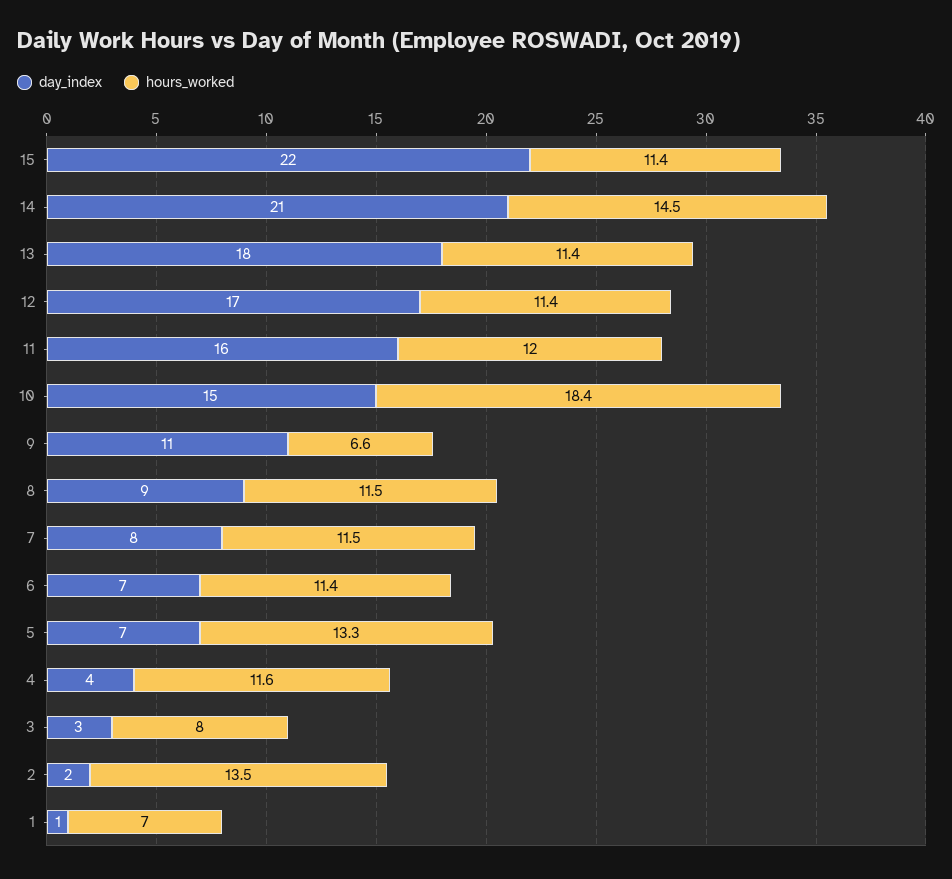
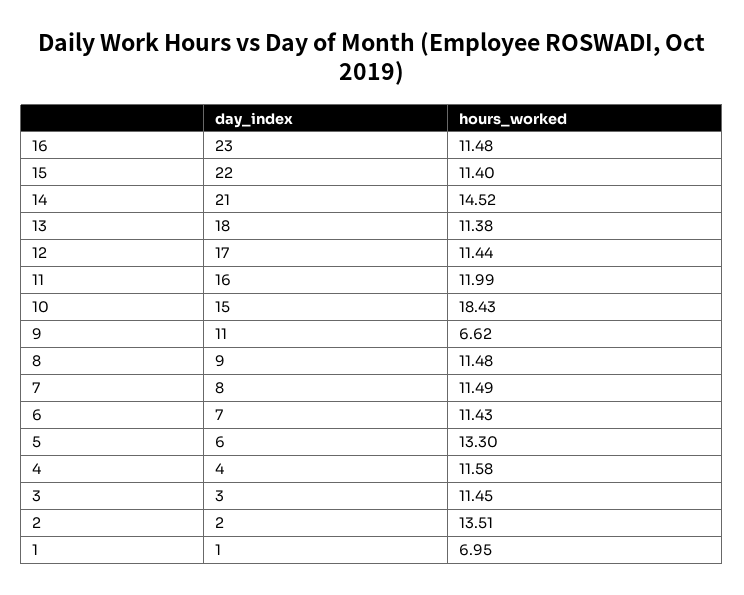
  {
    "day_index": {
      "15": 22,
      "14": 21,
      "13": 18,
      "12": 17,
      "11": 16,
      "10": 15,
      "9": 11,
      "8": 9,
      "7": 8,
      "6": 7,
-     "5": 7,
+     "5": 6,
      "4": 4,
      "3": 3,
      "2": 2,
-     "1": 1
+     "1": 1,
+     "16": 23
    },
    "hours_worked": {
      "15": 11.4,
      "14": 14.52,
      "13": 11.38,
      "12": 11.44,
      "11": 11.99,
      "10": 18.43,
      "9": 6.62,
      "8": 11.48,
      "7": 11.49,
      "6": 11.43,
      "5": 13.3,
      "4": 11.58,
-     "3": 8,
+     "3": 11.45,
      "2": 13.51,
-     "1": 6.95
+     "1": 6.95,
+     "16": 11.48
    }
  }

